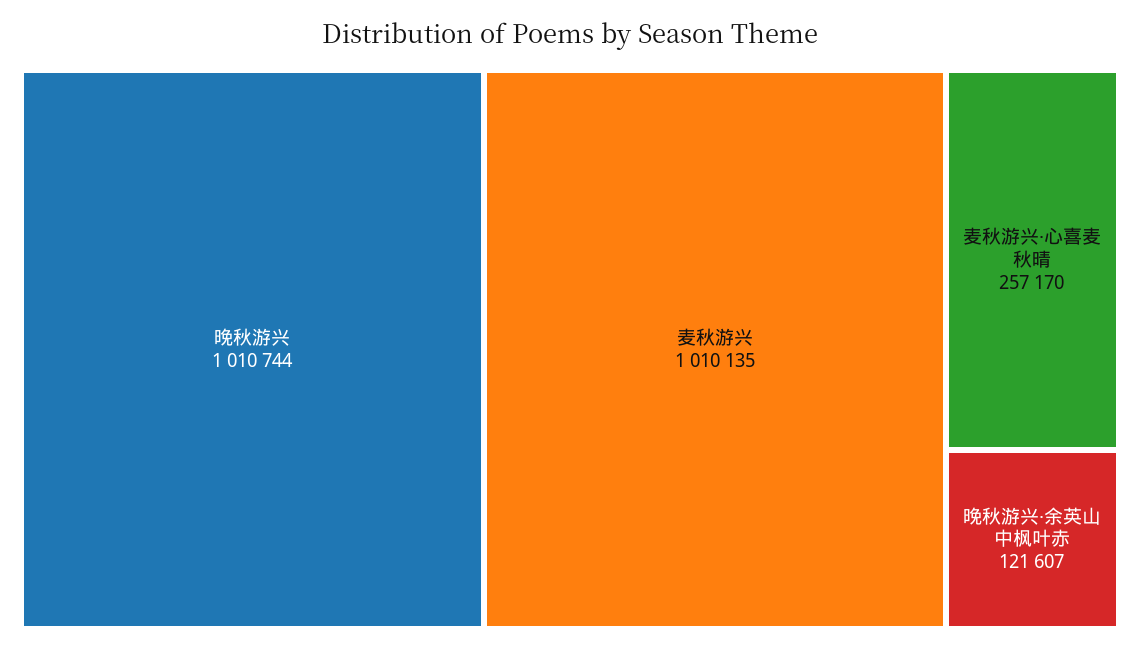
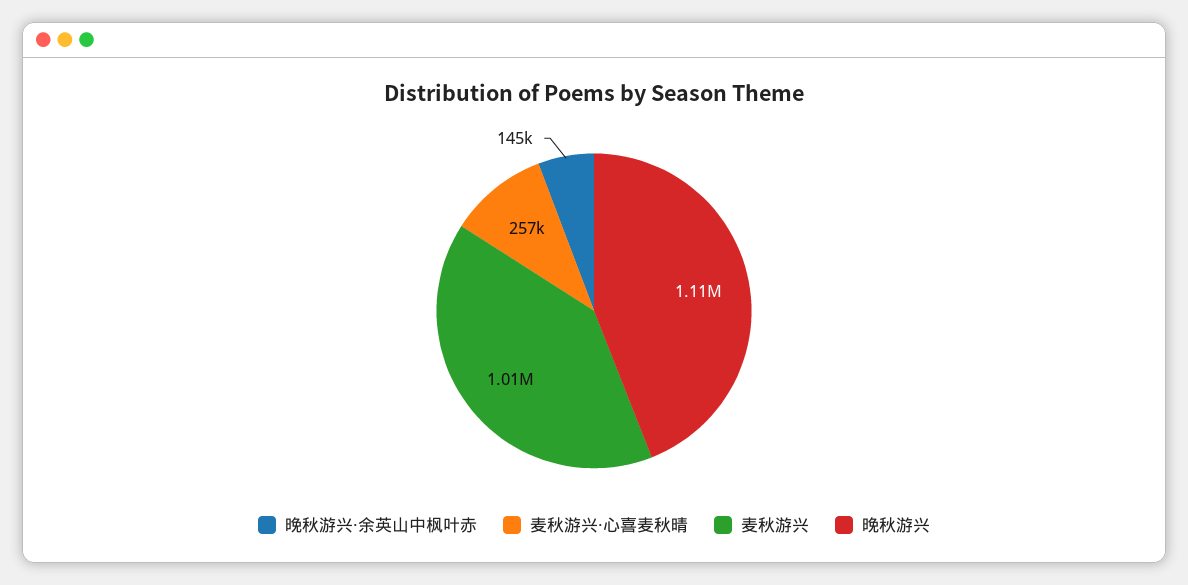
  {
-   "晚秋游兴": 1010744,
+   "晚秋游兴": 1110000,
    "麦秋游兴": 1010135,
    "麦秋游兴·心喜麦秋晴": 257170,
-   "晚秋游兴·余英山中枫叶赤": 121607
+   "晚秋游兴·余英山中枫叶赤": 145000
  }

